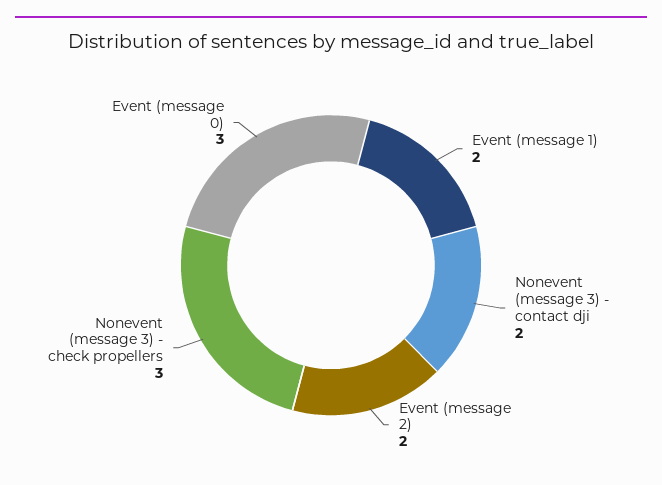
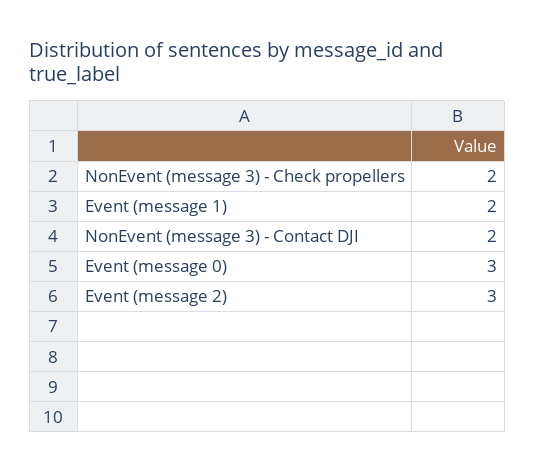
  {
    "Event (message 1)": 2,
    "Nonevent (message 3) - contact dji": 2,
-   "Event (message 2)": 2,
+   "Event (message 2)": 3,
-   "Nonevent (message 3) - check propellers": 3,
+   "Nonevent (message 3) - check propellers": 2,
    "Event (message 0)": 3
  }

